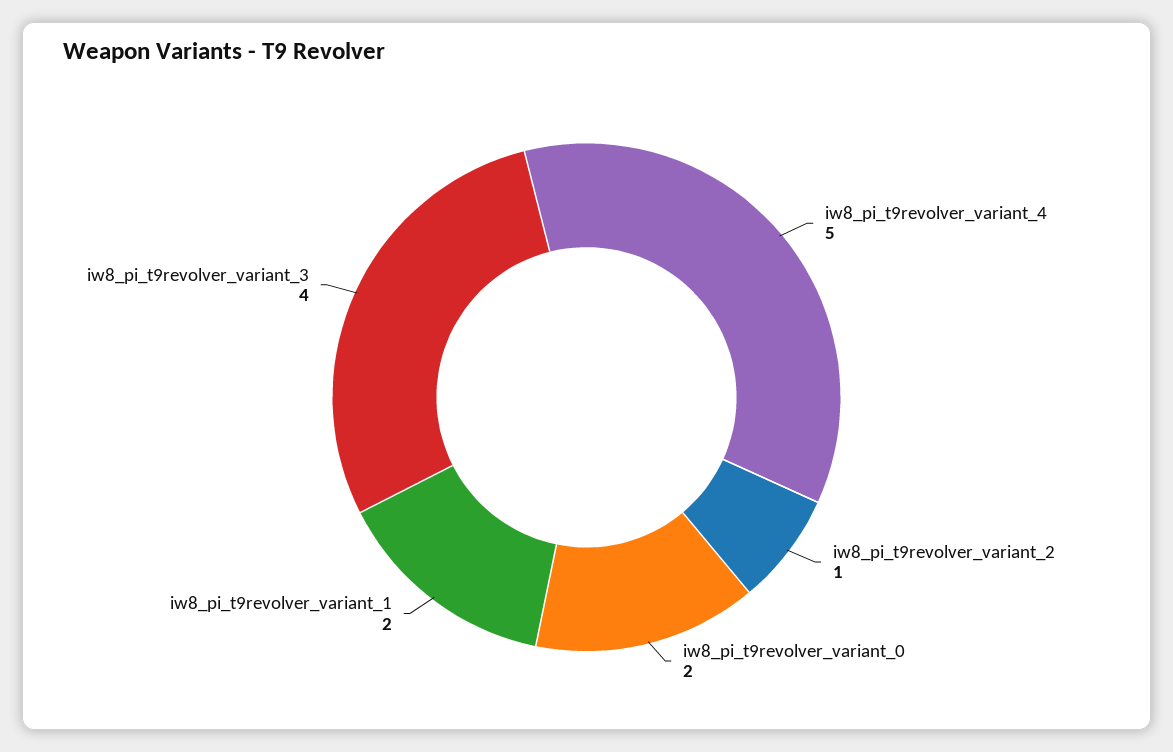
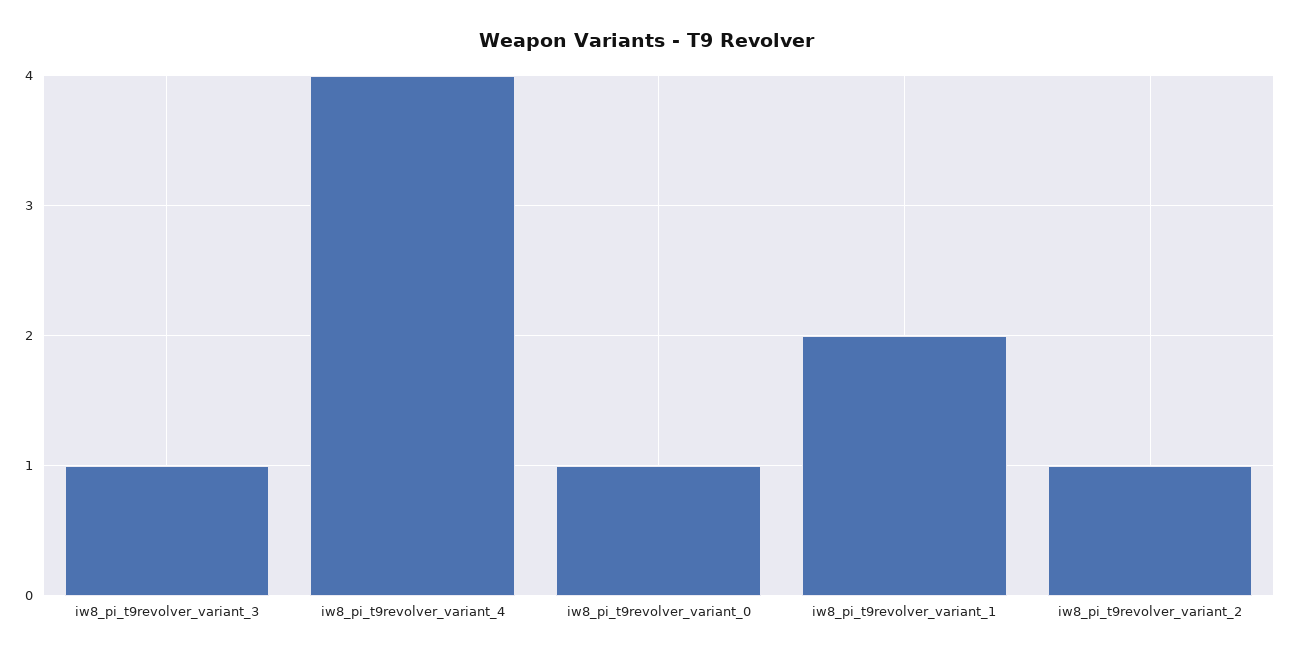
  {
-   "iw8_pi_t9revolver_variant_4": 5,
+   "iw8_pi_t9revolver_variant_4": 4,
    "iw8_pi_t9revolver_variant_2": 1,
-   "iw8_pi_t9revolver_variant_0": 2,
+   "iw8_pi_t9revolver_variant_0": 1,
    "iw8_pi_t9revolver_variant_1": 2,
-   "iw8_pi_t9revolver_variant_3": 4
+   "iw8_pi_t9revolver_variant_3": 1
  }

